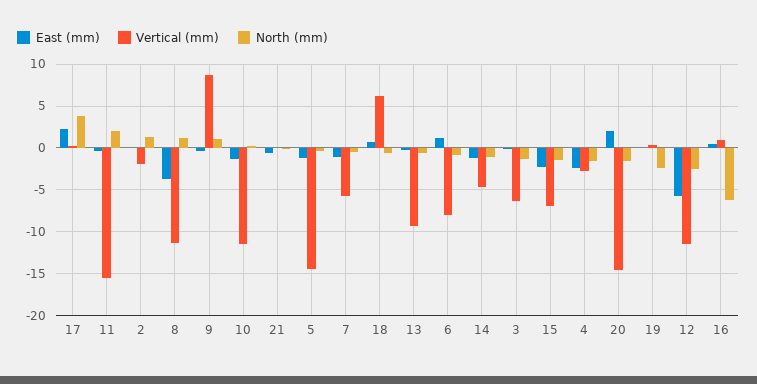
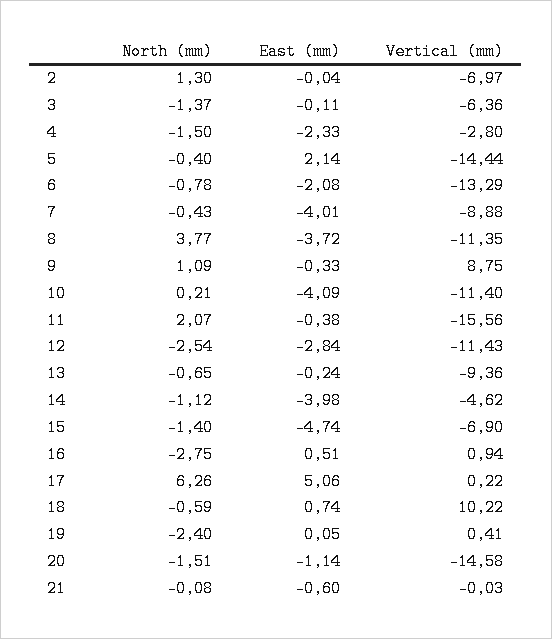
  {
    "East (mm)": {
-     "17": 2,
+     "17": 5.06,
      "11": -0.38,
      "2": -0.04,
      "8": -3.72,
      "9": -0.33,
-     "10": -1,
+     "10": -4.09,
      "21": -0.6,
-     "5": -1,
+     "5": 2.14,
-     "7": -1,
+     "7": -4.01,
      "18": 0.74,
      "13": -0.24,
-     "6": 1,
+     "6": -2.08,
-     "14": -1,
+     "14": -3.98,
      "3": -0.11,
-     "15": -2,
+     "15": -4.74,
      "4": -2.33,
-     "20": 2,
+     "20": -1.14,
      "19": 0.05,
-     "12": -6,
+     "12": -2.84,
      "16": 0.51
    },
    "Vertical (mm)": {
      "17": 0.22,
      "11": -15.56,
-     "2": -2,
+     "2": -6.97,
      "8": -11.35,
      "9": 8.75,
      "10": -11.4,
      "21": -0.03,
      "5": -14.44,
-     "7": -6,
+     "7": -8.88,
-     "18": 6,
+     "18": 10.22,
      "13": -9.36,
-     "6": -8,
+     "6": -13.29,
      "14": -4.62,
      "3": -6.36,
      "15": -6.9,
      "4": -2.8,
      "20": -14.58,
      "19": 0.41,
      "12": -11.43,
      "16": 0.94
    },
    "North (mm)": {
-     "17": 4,
+     "17": 6.26,
      "11": 2.07,
      "2": 1.3,
-     "8": 1,
+     "8": 3.77,
      "9": 1.09,
      "10": 0.21,
      "21": -0.08,
      "5": -0.4,
      "7": -0.43,
      "18": -0.59,
      "13": -0.65,
      "6": -0.78,
      "14": -1.12,
      "3": -1.37,
      "15": -1.4,
      "4": -1.5,
      "20": -1.51,
      "19": -2.4,
      "12": -2.54,
-     "16": -6
+     "16": -2.75
    }
  }

